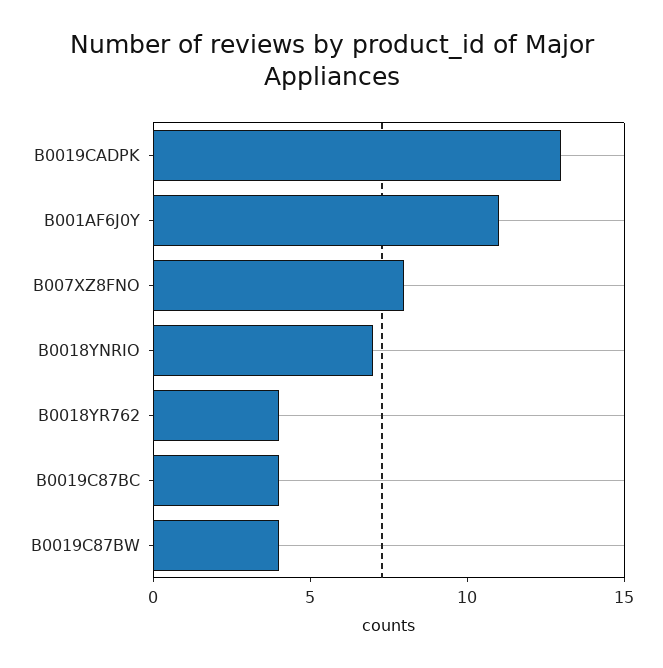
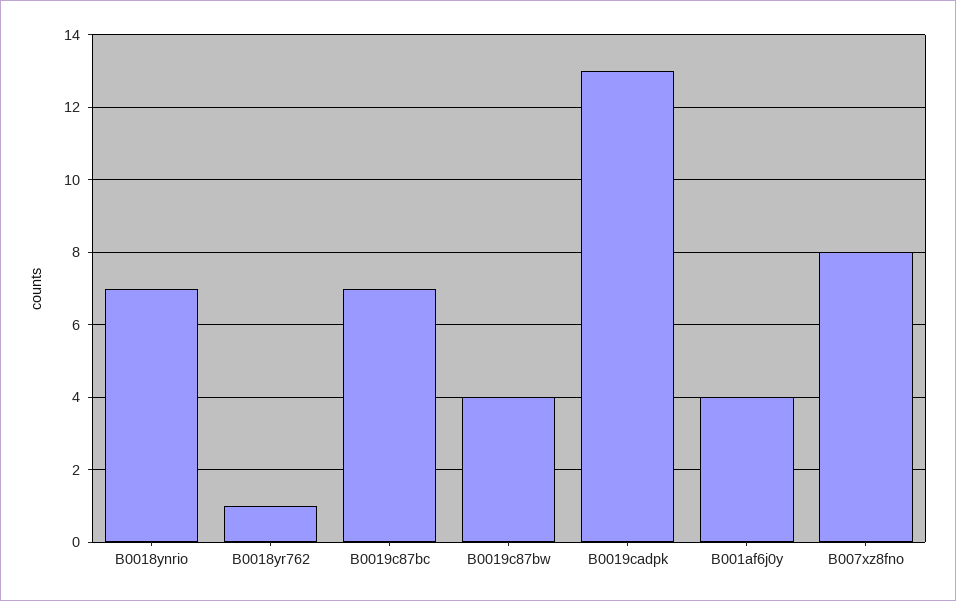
  {
    "B0019CADPK": 13,
-   "B001AF6J0Y": 11,
+   "B001AF6J0Y": 4,
    "B007XZ8FNO": 8,
    "B0018YNRIO": 7,
-   "B0018YR762": 4,
+   "B0018YR762": 1,
-   "B0019C87BC": 4,
+   "B0019C87BC": 7,
    "B0019C87BW": 4
  }

